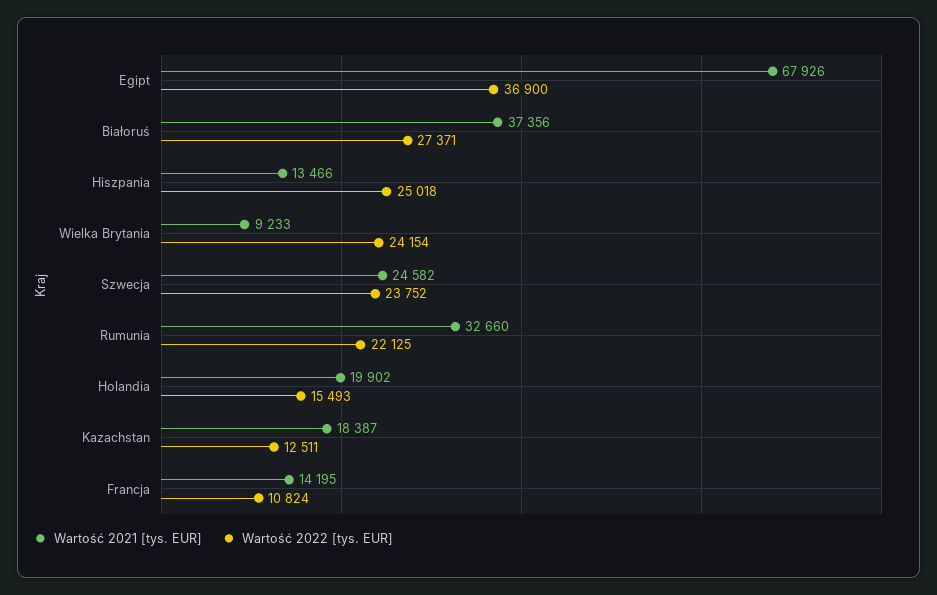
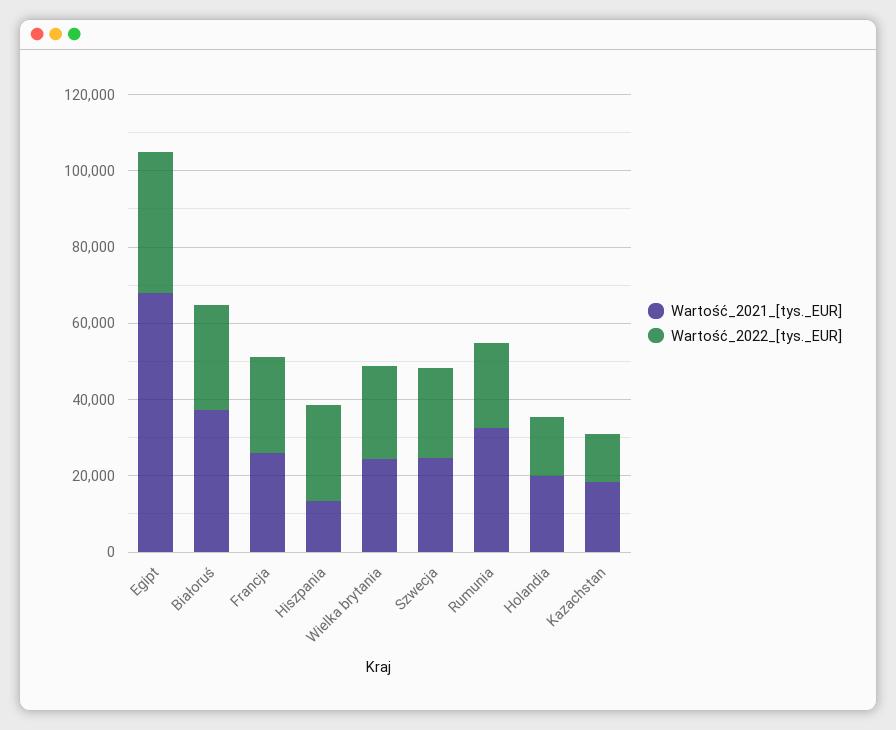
  {
    "Wartość 2021 [tys. EUR]": {
      "Egipt": 67926,
      "Białoruś": 37356,
      "Hiszpania": 13466,
-     "Wielka Brytania": 9233,
+     "Wielka Brytania": 25000,
      "Szwecja": 24582,
      "Rumunia": 32660,
      "Holandia": 19902,
      "Kazachstan": 18387,
-     "Francja": 14195
+     "Francja": 25000
    },
    "Wartość 2022 [tys. EUR]": {
      "Egipt": 36900,
      "Białoruś": 27371,
      "Hiszpania": 25018,
      "Wielka Brytania": 24154,
      "Szwecja": 23752,
      "Rumunia": 22125,
      "Holandia": 15493,
      "Kazachstan": 12511,
-     "Francja": 10824
+     "Francja": 25000
    }
  }

